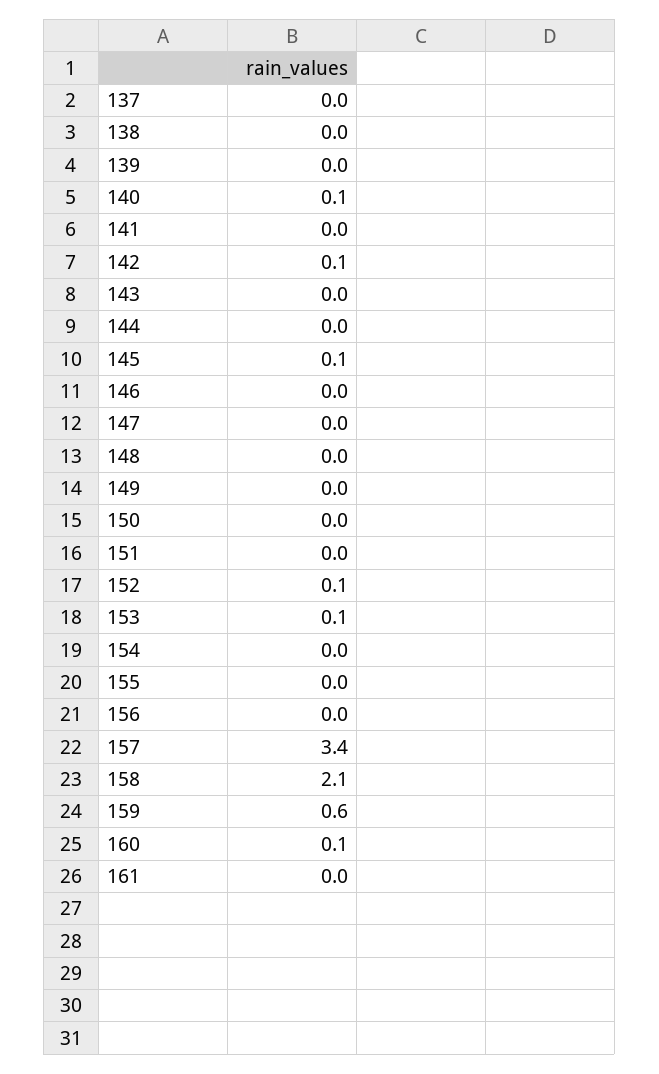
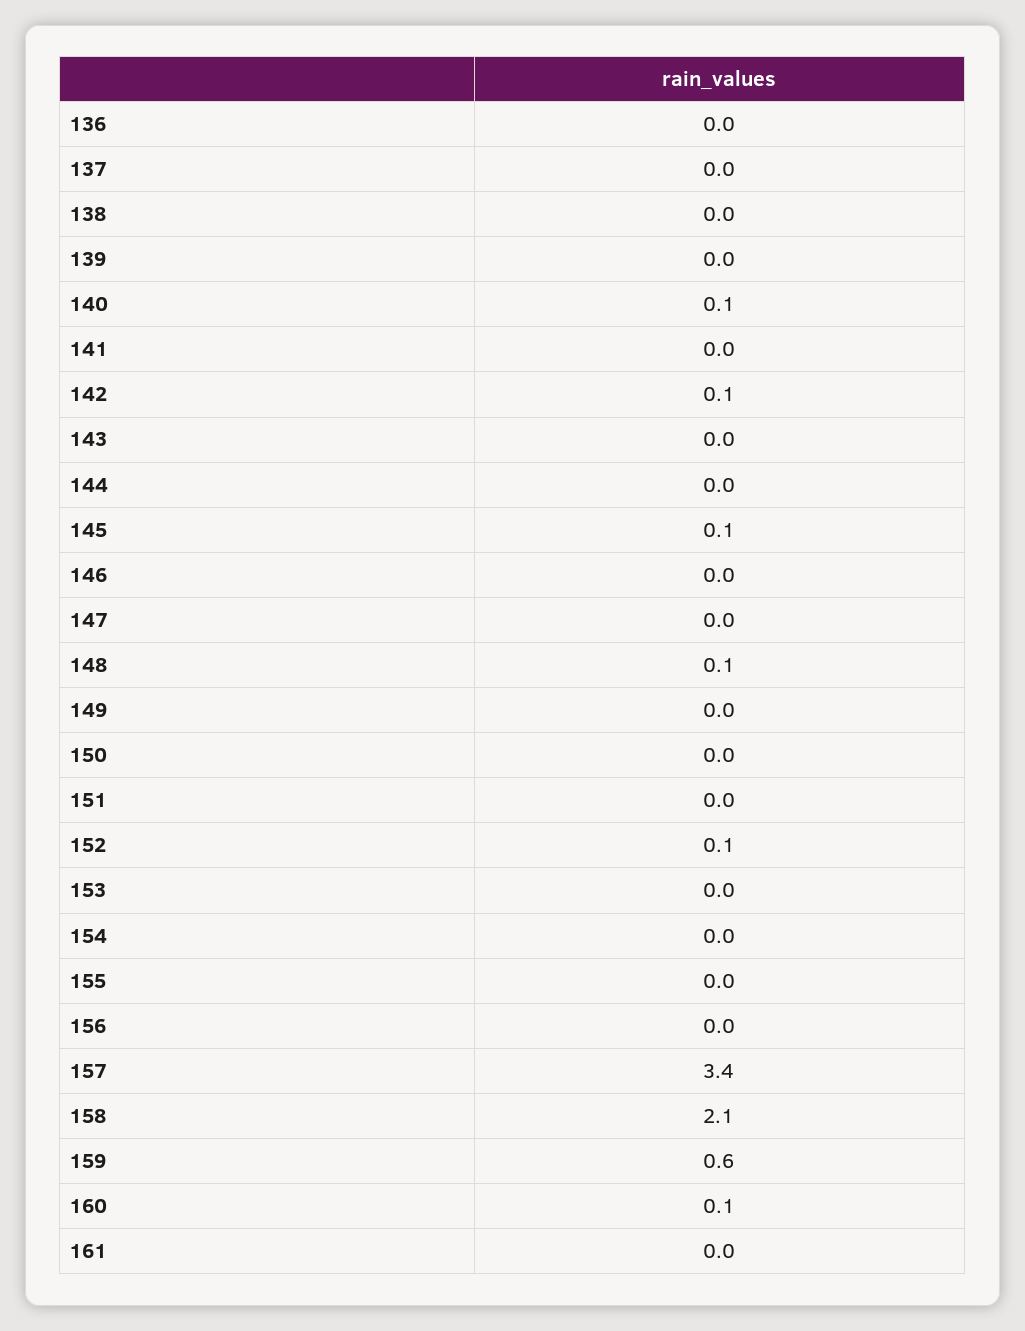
  {
    "137": 0,
    "138": 0,
    "139": 0,
    "140": 0.1,
    "141": 0,
    "142": 0.1,
    "143": 0,
    "144": 0,
    "145": 0.1,
    "146": 0,
    "147": 0,
-   "148": 0,
+   "148": 0.1,
    "149": 0,
    "150": 0,
    "151": 0,
    "152": 0.1,
-   "153": 0.1,
+   "153": 0,
    "154": 0,
    "155": 0,
    "156": 0,
    "157": 3.4,
    "158": 2.1,
    "159": 0.6,
    "160": 0.1,
-   "161": 0
+   "161": 0,
+   "136": 0
  }

